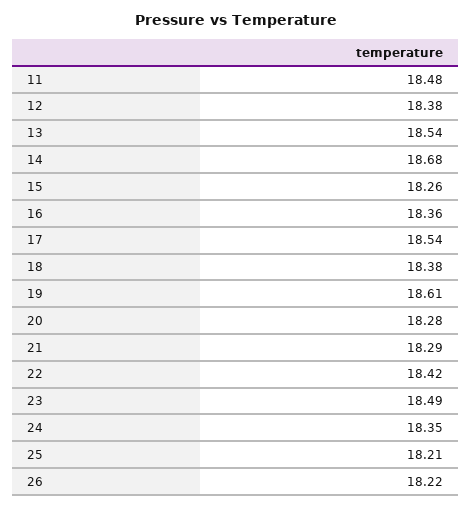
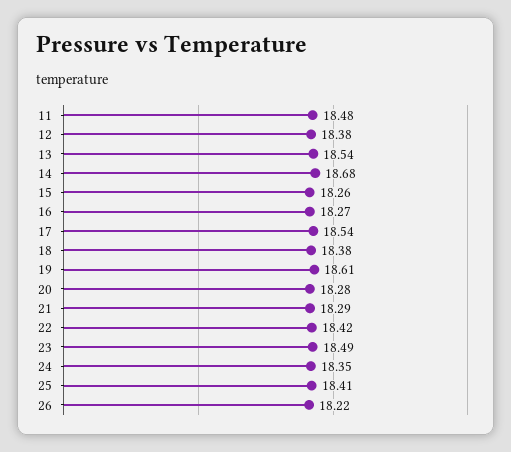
  {
    "11": 18.48,
    "12": 18.38,
    "13": 18.54,
    "14": 18.68,
    "15": 18.26,
-   "16": 18.36,
+   "16": 18.27,
    "17": 18.54,
    "18": 18.38,
    "19": 18.61,
    "20": 18.28,
    "21": 18.29,
    "22": 18.42,
    "23": 18.49,
    "24": 18.35,
-   "25": 18.21,
+   "25": 18.41,
    "26": 18.22
  }

